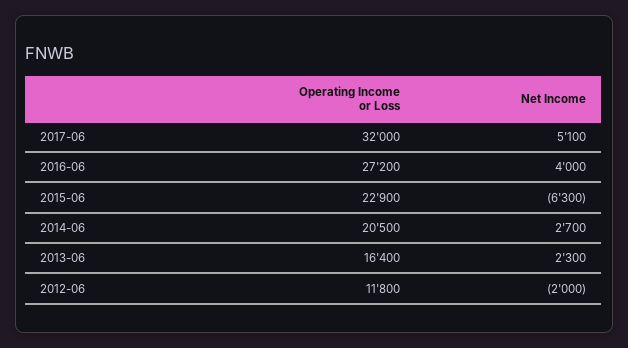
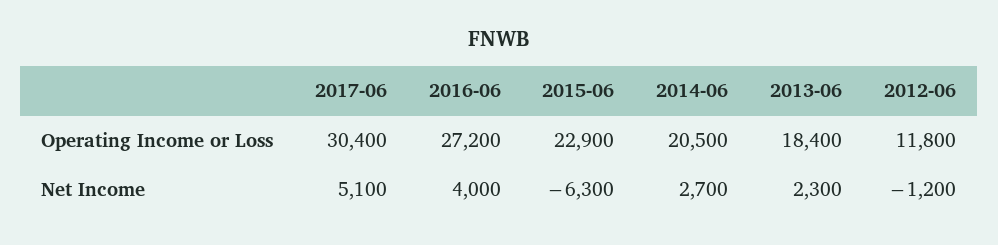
  {
    "Operating Income or Loss": {
-     "2017-06": 32000,
+     "2017-06": 30400,
      "2016-06": 27200,
      "2015-06": 22900,
      "2014-06": 20500,
-     "2013-06": 16400,
+     "2013-06": 18400,
      "2012-06": 11800
    },
    "Net Income": {
      "2017-06": 5100,
      "2016-06": 4000,
      "2015-06": -6300,
      "2014-06": 2700,
      "2013-06": 2300,
-     "2012-06": -2000
+     "2012-06": -1200
    }
  }

